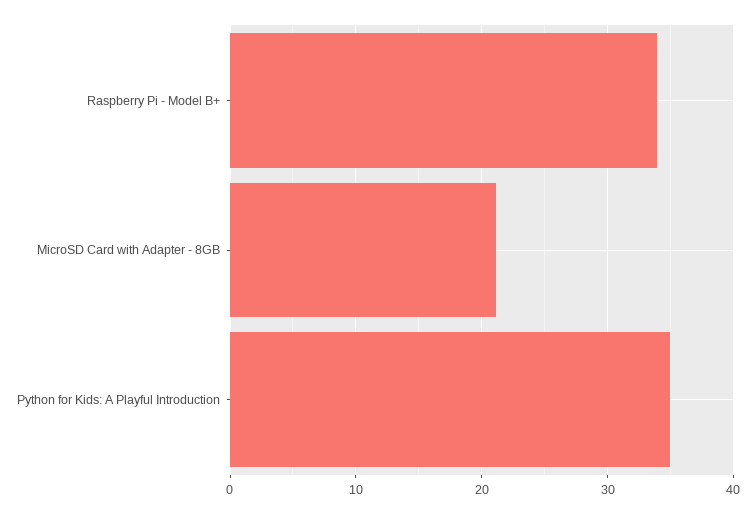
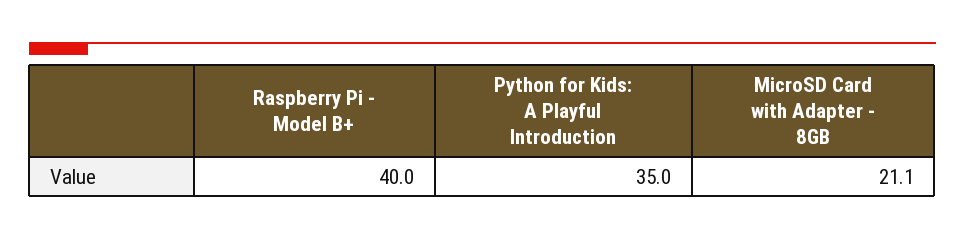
  {
-   "Raspberry Pi - Model B+": 34,
+   "Raspberry Pi - Model B+": 40,
    "MicroSD Card with Adapter - 8GB": 21.1,
    "Python for Kids: A Playful Introduction": 35
  }

